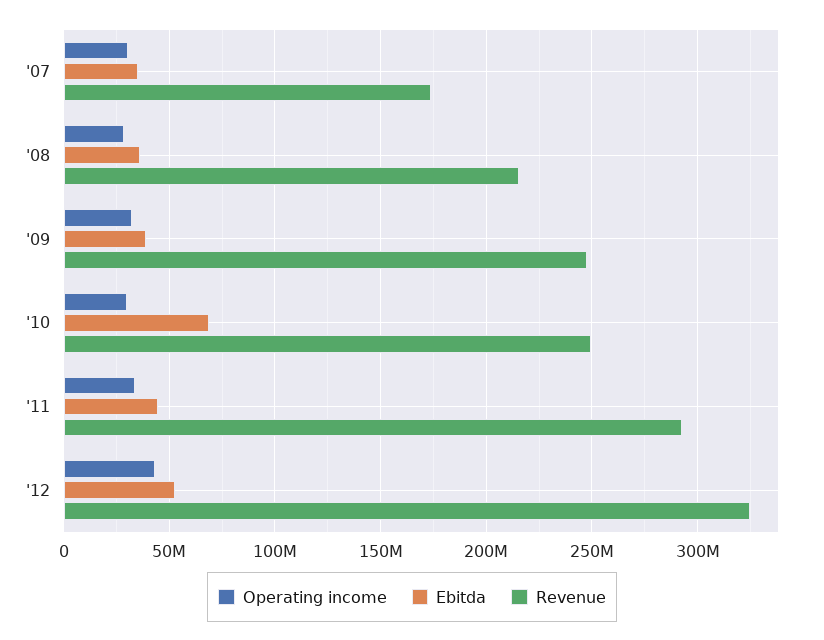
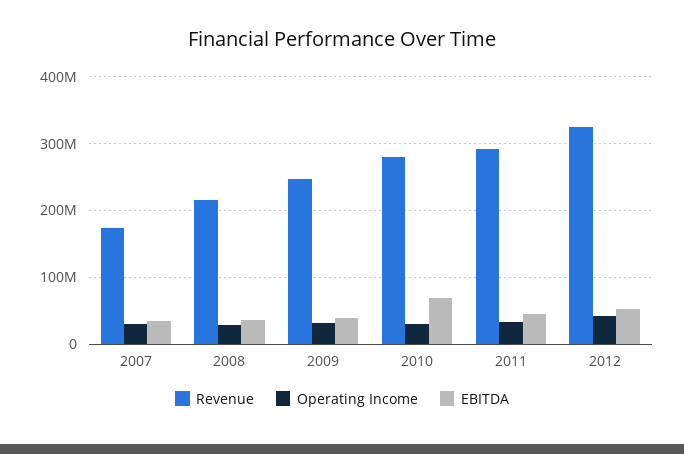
  {
    "Operating income": {
      "'07": 30000000,
      "'08": 30000000,
      "'09": 35000000,
      "'10": 30000000,
      "'11": 35000000,
      "'12": 45000000
    },
    "Ebitda": {
      "'07": 35000000,
      "'08": 35000000,
      "'09": 40000000,
      "'10": 70000000,
      "'11": 45000000,
      "'12": 55000000
    },
    "Revenue": {
      "'07": 175000000,
      "'08": 215000000,
      "'09": 250000000,
-     "'10": 250000000,
+     "'10": 280000000,
      "'11": 295000000,
      "'12": 325000000
    }
  }

